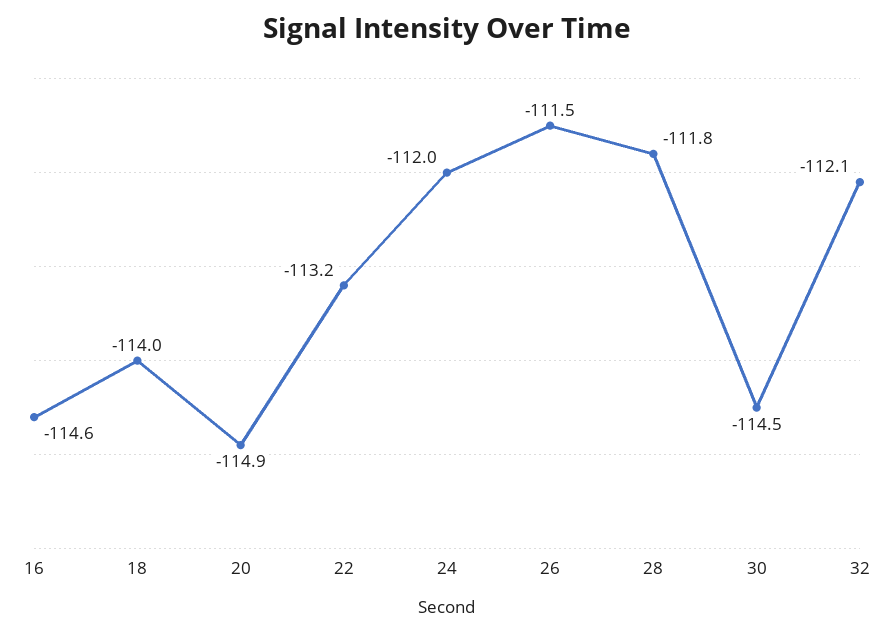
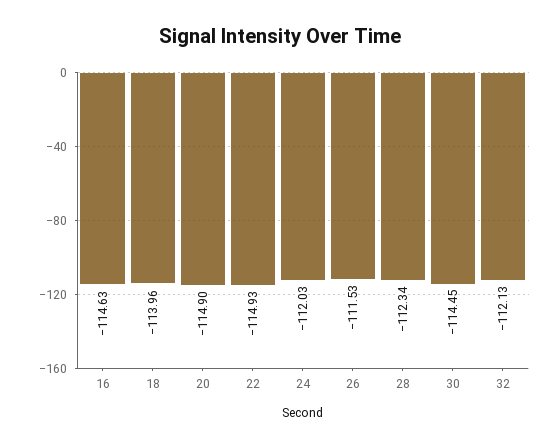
  {
    "16": -114.63,
    "18": -113.96,
    "20": -114.9,
-   "22": -113.2,
+   "22": -114.93,
    "24": -112.03,
    "26": -111.53,
-   "28": -111.8,
+   "28": -112.34,
    "30": -114.45,
    "32": -112.13
  }

